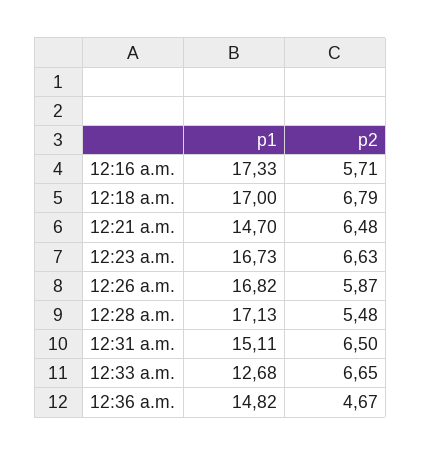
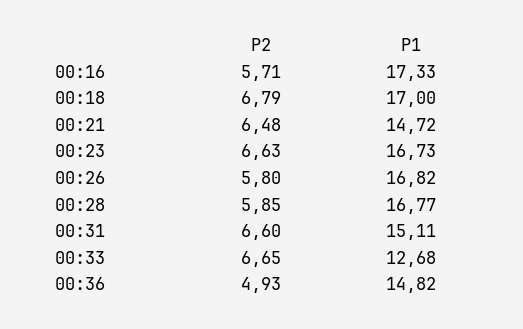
  {
    "p1": {
      "12:16 a.m.": 17.33,
      "12:18 a.m.": 17,
-     "12:21 a.m.": 14.7,
+     "12:21 a.m.": 14.72,
      "12:23 a.m.": 16.73,
      "12:26 a.m.": 16.82,
-     "12:28 a.m.": 17.13,
+     "12:28 a.m.": 16.77,
      "12:31 a.m.": 15.11,
      "12:33 a.m.": 12.68,
      "12:36 a.m.": 14.82
    },
    "p2": {
      "12:16 a.m.": 5.71,
      "12:18 a.m.": 6.79,
      "12:21 a.m.": 6.48,
      "12:23 a.m.": 6.63,
-     "12:26 a.m.": 5.87,
+     "12:26 a.m.": 5.8,
-     "12:28 a.m.": 5.48,
+     "12:28 a.m.": 5.85,
-     "12:31 a.m.": 6.5,
+     "12:31 a.m.": 6.6,
      "12:33 a.m.": 6.65,
-     "12:36 a.m.": 4.67
+     "12:36 a.m.": 4.93
    }
  }

